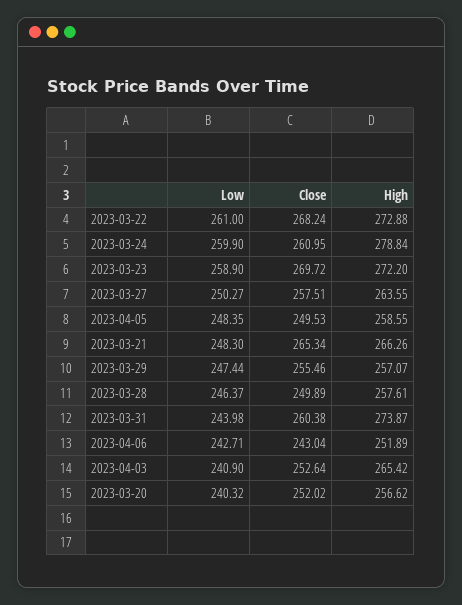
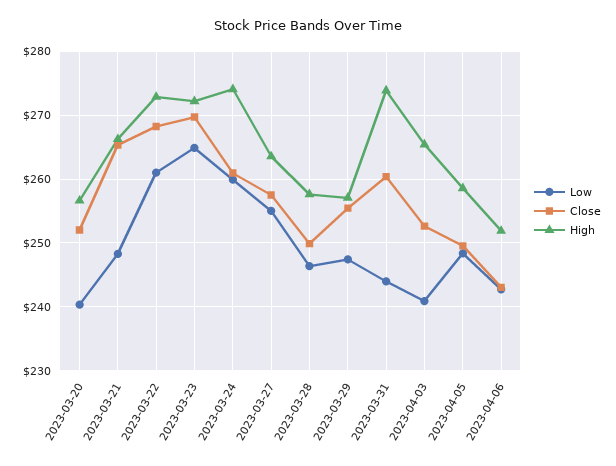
  {
    "Low": {
      "2023-03-22": 261,
      "2023-03-24": 259.9,
-     "2023-03-23": 258.9,
+     "2023-03-23": 265,
-     "2023-03-27": 250.27,
+     "2023-03-27": 255,
      "2023-04-05": 248.35,
      "2023-03-21": 248.3,
      "2023-03-29": 247.44,
      "2023-03-28": 246.37,
      "2023-03-31": 243.98,
      "2023-04-06": 242.71,
      "2023-04-03": 240.9,
      "2023-03-20": 240.32
    },
    "Close": {
      "2023-03-22": 268.24,
      "2023-03-24": 260.95,
      "2023-03-23": 269.72,
      "2023-03-27": 257.51,
      "2023-04-05": 249.53,
      "2023-03-21": 265.34,
      "2023-03-29": 255.46,
      "2023-03-28": 249.89,
      "2023-03-31": 260.38,
      "2023-04-06": 243.04,
      "2023-04-03": 252.64,
      "2023-03-20": 252.02
    },
    "High": {
      "2023-03-22": 272.88,
-     "2023-03-24": 278.84,
+     "2023-03-24": 274,
      "2023-03-23": 272.2,
      "2023-03-27": 263.55,
      "2023-04-05": 258.55,
      "2023-03-21": 266.26,
      "2023-03-29": 257.07,
      "2023-03-28": 257.61,
      "2023-03-31": 273.87,
      "2023-04-06": 251.89,
      "2023-04-03": 265.42,
      "2023-03-20": 256.62
    }
  }

